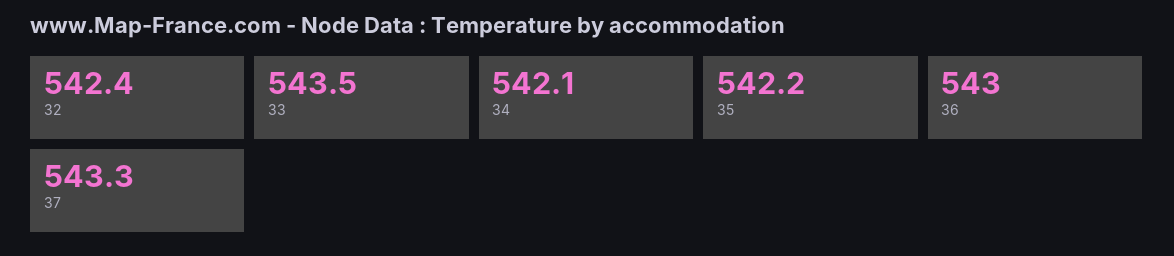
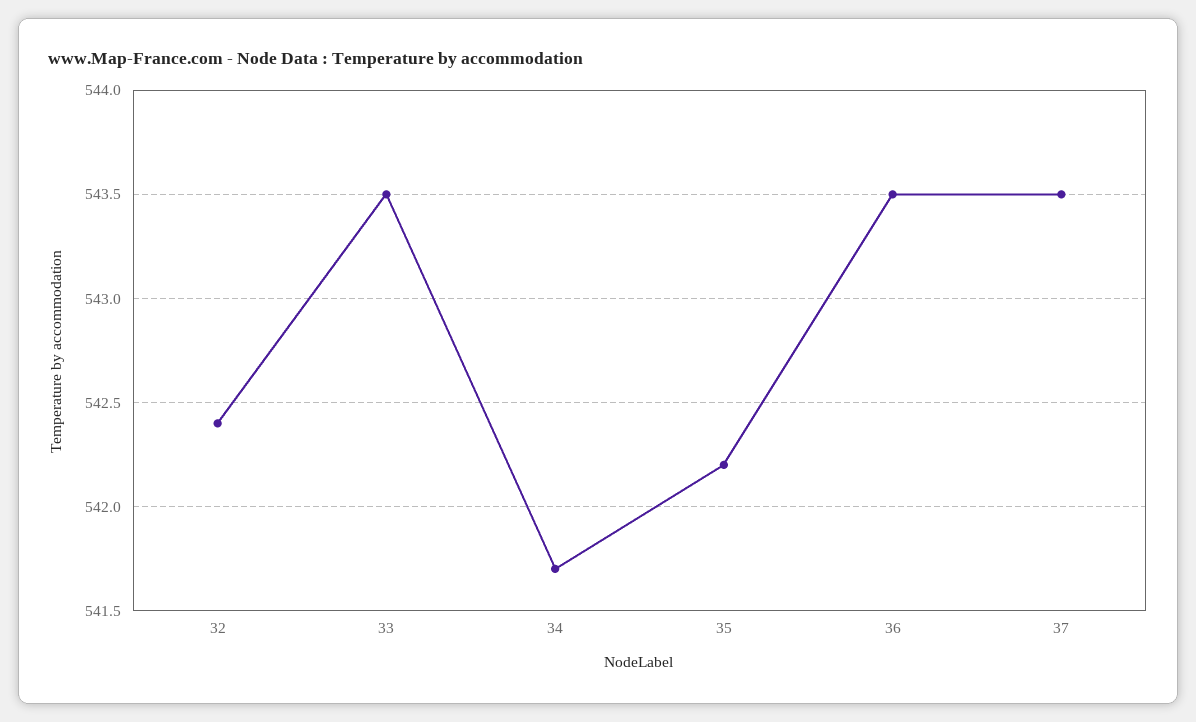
  {
    "32": 542.4,
    "33": 543.5,
-   "34": 542.1,
+   "34": 541.7,
    "35": 542.2,
-   "36": 543,
+   "36": 543.5,
-   "37": 543.3
+   "37": 543.5
  }

